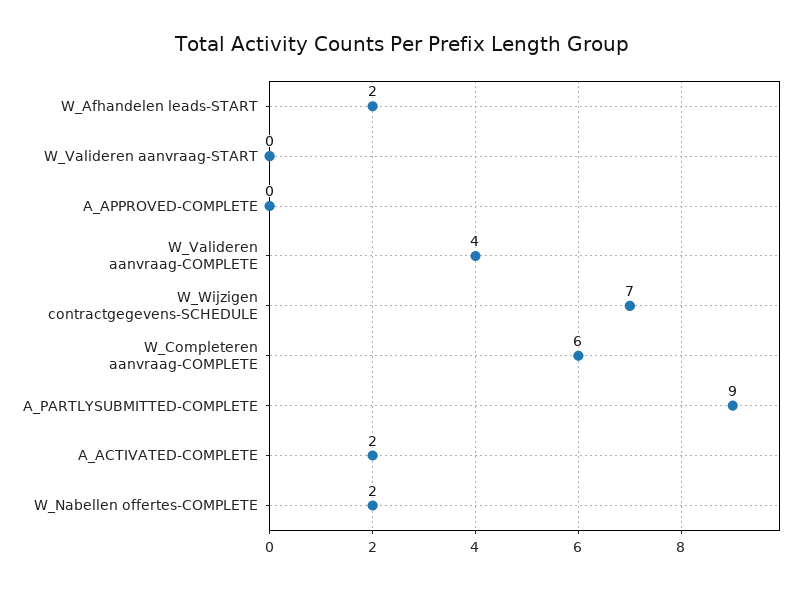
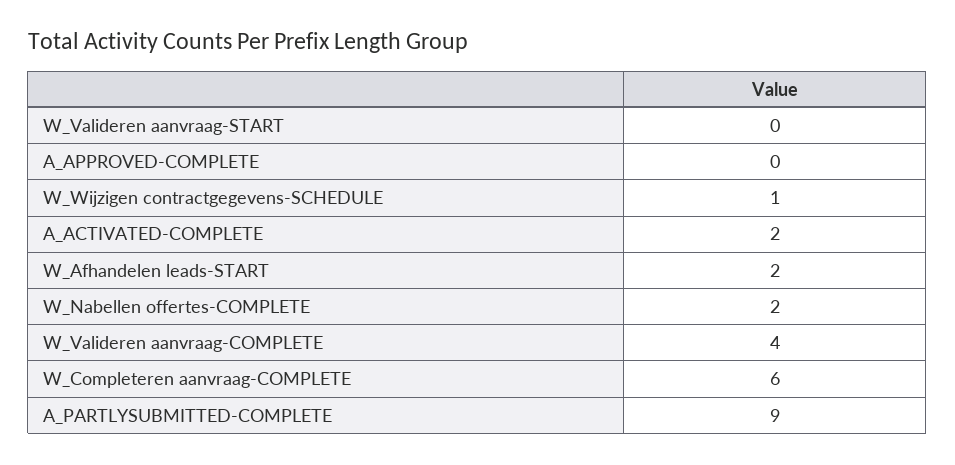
  {
    "W_Afhandelen leads-START": 2,
    "W_Valideren aanvraag-START": 0,
    "A_APPROVED-COMPLETE": 0,
    "W_Valideren aanvraag-COMPLETE": 4,
-   "W_Wijzigen contractgegevens-SCHEDULE": 7,
+   "W_Wijzigen contractgegevens-SCHEDULE": 1,
    "W_Completeren aanvraag-COMPLETE": 6,
    "A_PARTLYSUBMITTED-COMPLETE": 9,
    "A_ACTIVATED-COMPLETE": 2,
    "W_Nabellen offertes-COMPLETE": 2
  }

